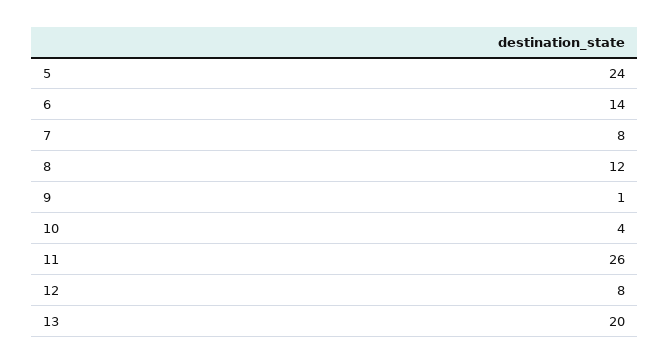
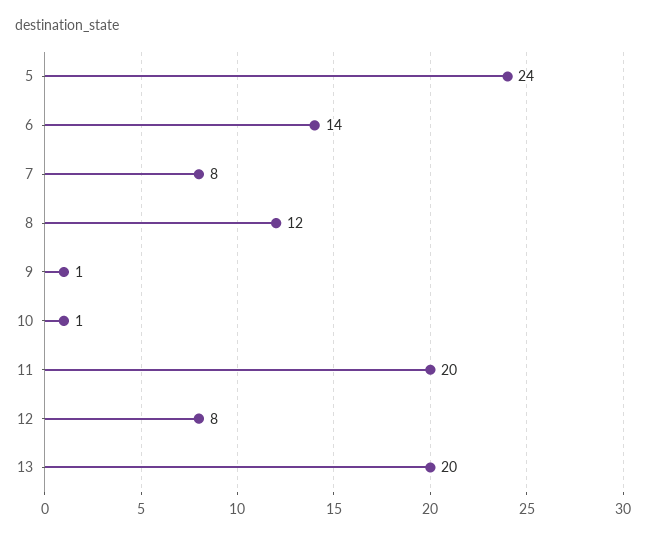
  {
    "5": 24,
    "6": 14,
    "7": 8,
    "8": 12,
    "9": 1,
-   "10": 4,
+   "10": 1,
-   "11": 26,
+   "11": 20,
    "12": 8,
    "13": 20
  }

